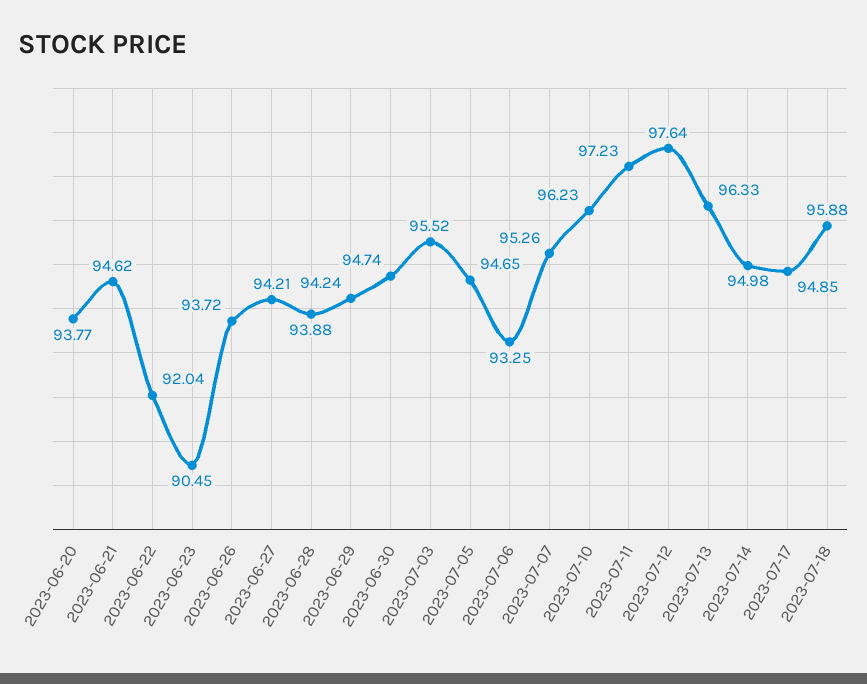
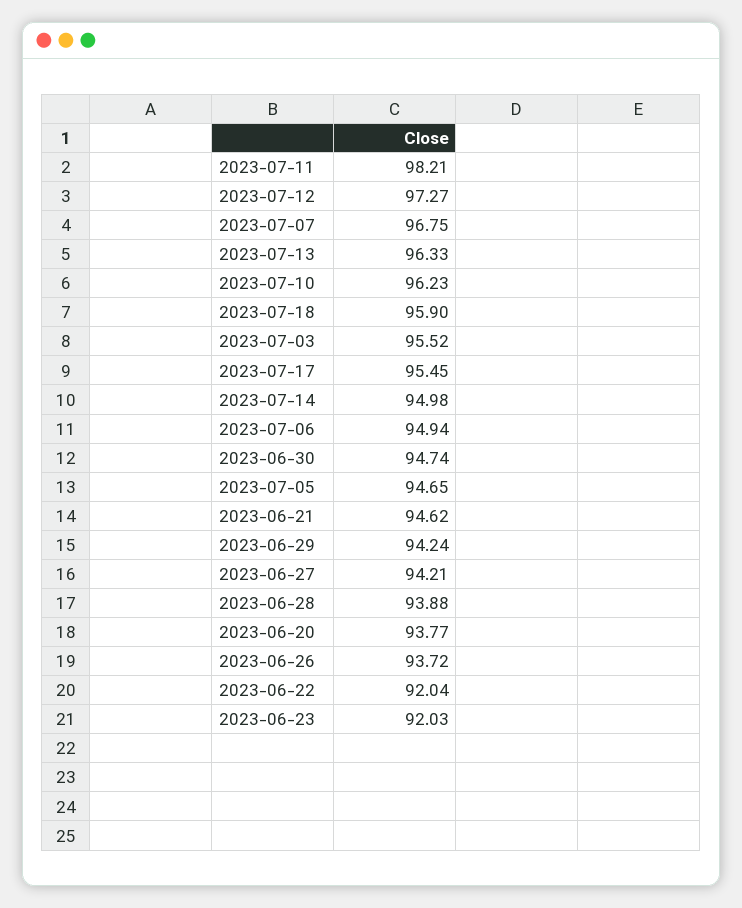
  {
    "2023-06-20": 93.77,
    "2023-06-21": 94.62,
    "2023-06-22": 92.04,
-   "2023-06-23": 90.45,
+   "2023-06-23": 92.03,
    "2023-06-26": 93.72,
    "2023-06-27": 94.21,
    "2023-06-28": 93.88,
    "2023-06-29": 94.24,
    "2023-06-30": 94.74,
    "2023-07-03": 95.52,
    "2023-07-05": 94.65,
-   "2023-07-06": 93.25,
+   "2023-07-06": 94.94,
-   "2023-07-07": 95.26,
+   "2023-07-07": 96.75,
    "2023-07-10": 96.23,
-   "2023-07-11": 97.23,
+   "2023-07-11": 98.21,
-   "2023-07-12": 97.64,
+   "2023-07-12": 97.27,
    "2023-07-13": 96.33,
    "2023-07-14": 94.98,
-   "2023-07-17": 94.85,
+   "2023-07-17": 95.45,
-   "2023-07-18": 95.88
+   "2023-07-18": 95.9
  }

